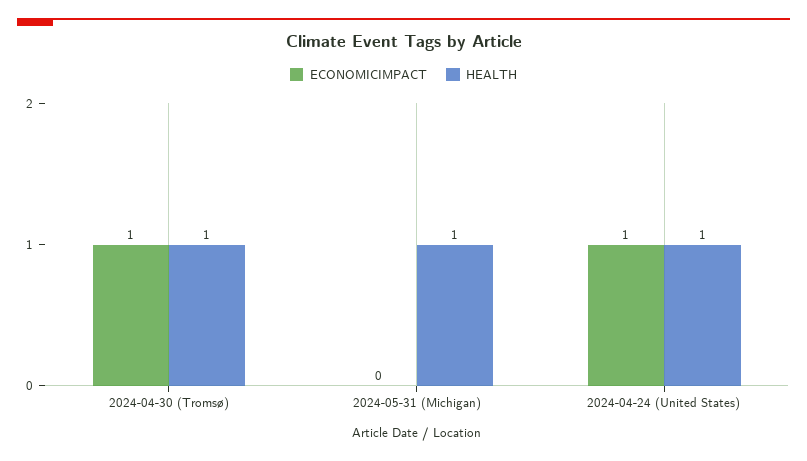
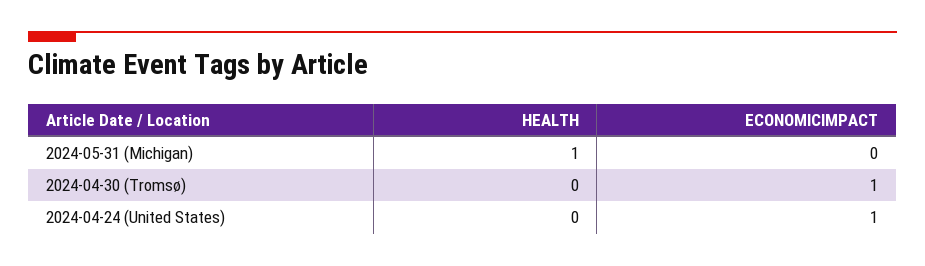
  {
    "ECONOMICIMPACT": {
      "2024-04-30 (Tromsø)": 1,
      "2024-05-31 (Michigan)": 0,
      "2024-04-24 (United States)": 1
    },
    "HEALTH": {
-     "2024-04-30 (Tromsø)": 1,
+     "2024-04-30 (Tromsø)": 0,
      "2024-05-31 (Michigan)": 1,
-     "2024-04-24 (United States)": 1
+     "2024-04-24 (United States)": 0
    }
  }

